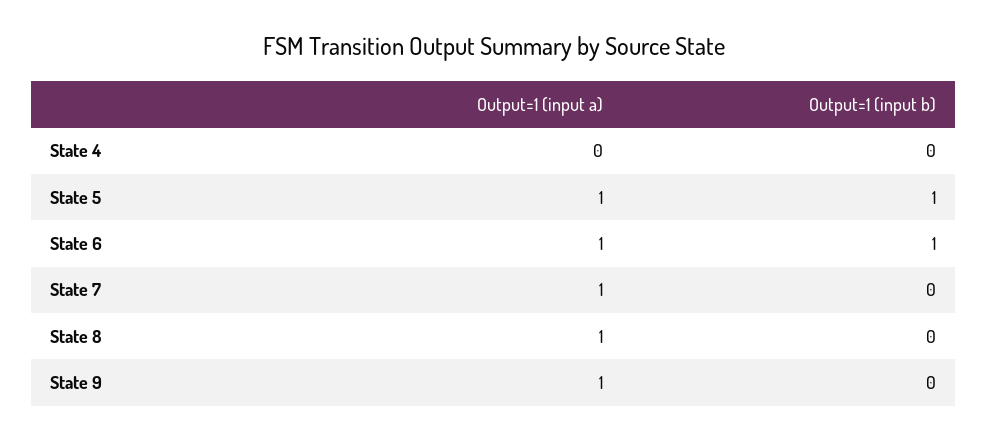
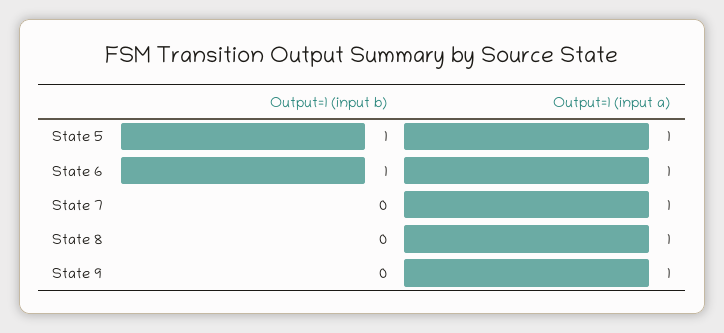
  {
    "Output=1 (input a)": {
-     "State 4": 0,
      "State 5": 1,
      "State 6": 1,
      "State 7": 1,
      "State 8": 1,
      "State 9": 1
    },
    "Output=1 (input b)": {
-     "State 4": 0,
      "State 5": 1,
      "State 6": 1,
      "State 7": 0,
      "State 8": 0,
      "State 9": 0
    }
  }

